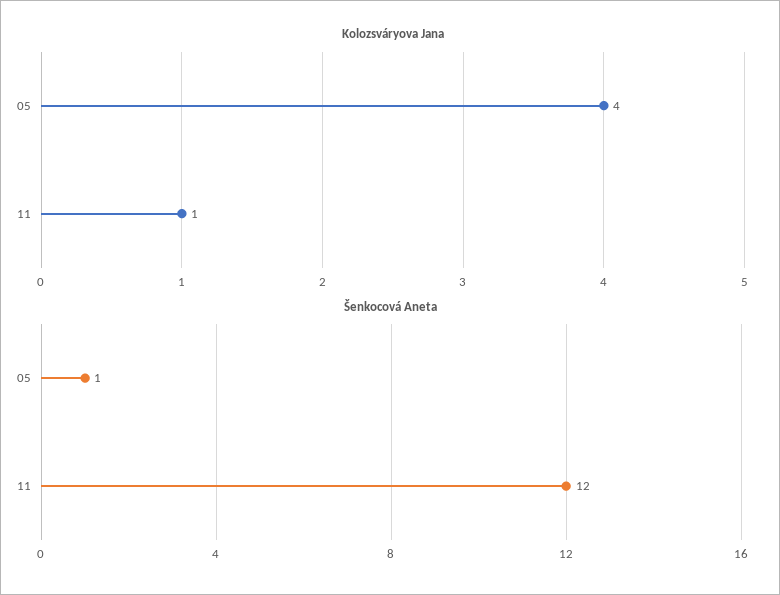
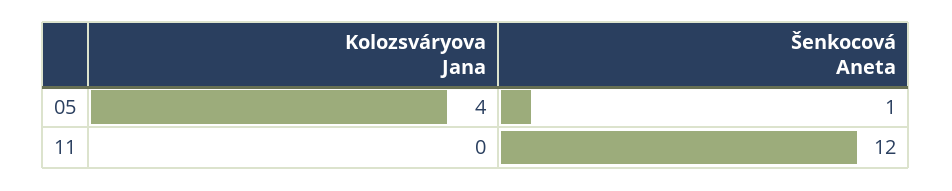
  {
    "Kolozsváryova Jana": {
      "05": 4,
-     "11": 1
+     "11": 0
    },
    "Šenkocová Aneta": {
      "05": 1,
      "11": 12
    }
  }

